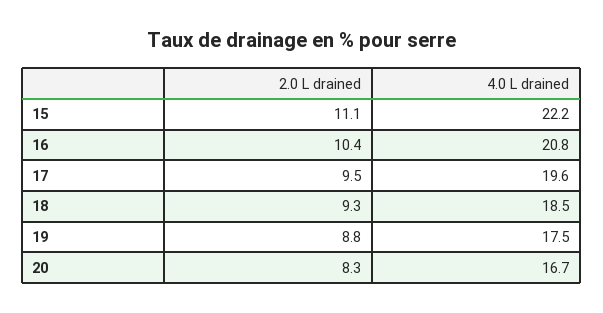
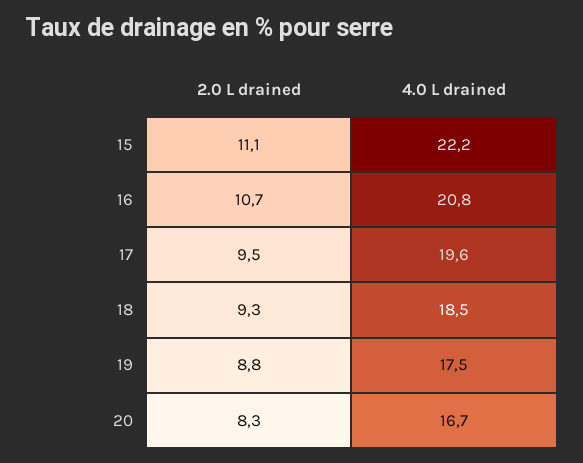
  {
    "2.0 L drained": {
      "15": 11.1,
-     "16": 10.4,
+     "16": 10.7,
      "17": 9.5,
      "18": 9.3,
      "19": 8.8,
      "20": 8.3
    },
    "4.0 L drained": {
      "15": 22.2,
      "16": 20.8,
      "17": 19.6,
      "18": 18.5,
      "19": 17.5,
      "20": 16.7
    }
  }

